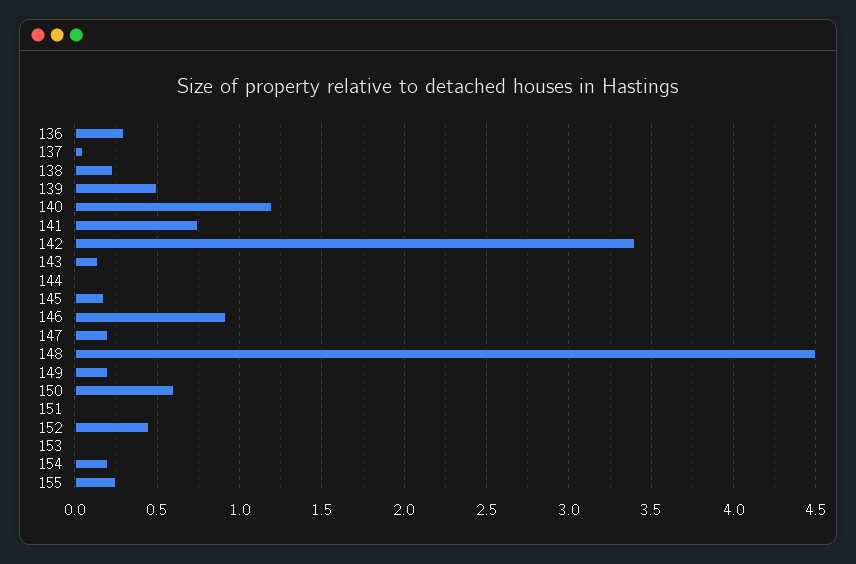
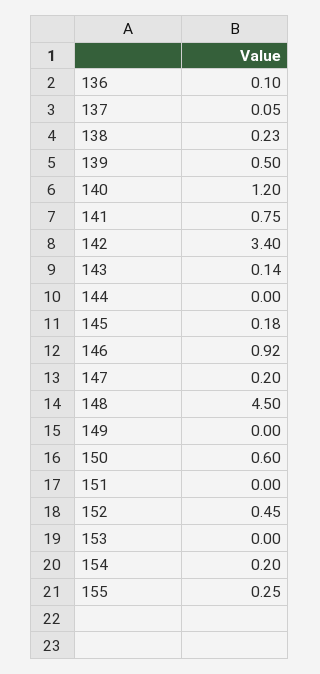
  {
-   "136": 0.3,
+   "136": 0.1,
    "137": 0.05,
    "138": 0.23,
    "139": 0.5,
    "140": 1.2,
    "141": 0.75,
    "142": 3.4,
    "143": 0.14,
    "144": 0,
    "145": 0.18,
    "146": 0.92,
    "147": 0.2,
    "148": 4.5,
-   "149": 0.2,
+   "149": 0,
    "150": 0.6,
    "151": 0,
    "152": 0.45,
    "153": 0,
    "154": 0.2,
    "155": 0.25
  }

